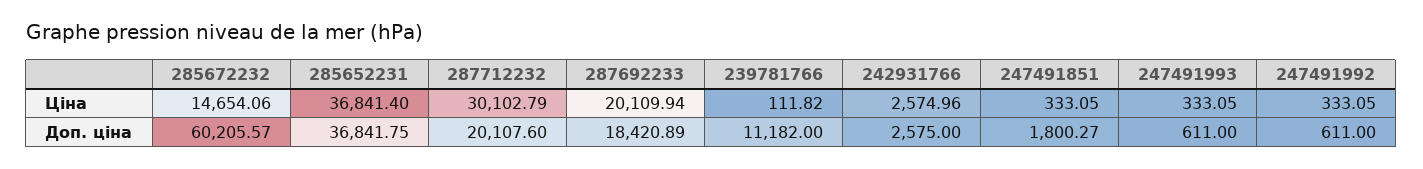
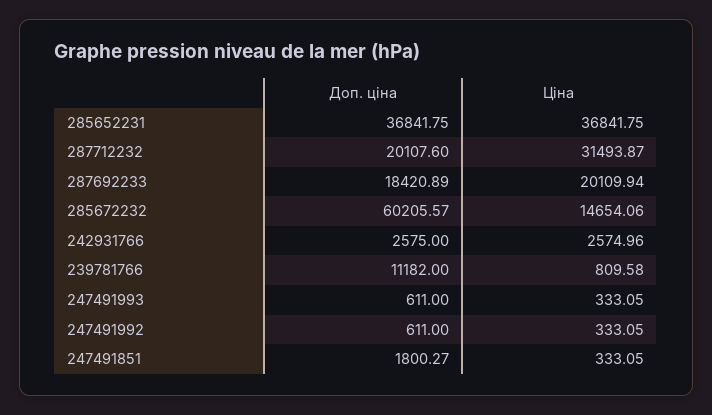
  {
    "285672232": {
      "Ціна": 14654.06,
      "Доп. ціна": 60205.57
    },
    "285652231": {
-     "Ціна": 36841.4,
+     "Ціна": 36841.75,
      "Доп. ціна": 36841.75
    },
    "287712232": {
-     "Ціна": 30102.79,
+     "Ціна": 31493.87,
      "Доп. ціна": 20107.6
    },
    "287692233": {
      "Ціна": 20109.94,
      "Доп. ціна": 18420.89
    },
    "239781766": {
-     "Ціна": 111.82,
+     "Ціна": 809.58,
      "Доп. ціна": 11182
    },
    "242931766": {
      "Ціна": 2574.96,
      "Доп. ціна": 2575
    },
    "247491851": {
      "Ціна": 333.05,
      "Доп. ціна": 1800.27
    },
    "247491993": {
      "Ціна": 333.05,
      "Доп. ціна": 611
    },
    "247491992": {
      "Ціна": 333.05,
      "Доп. ціна": 611
    }
  }

